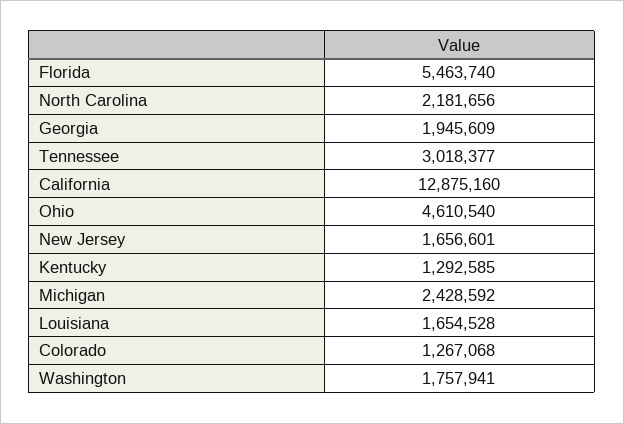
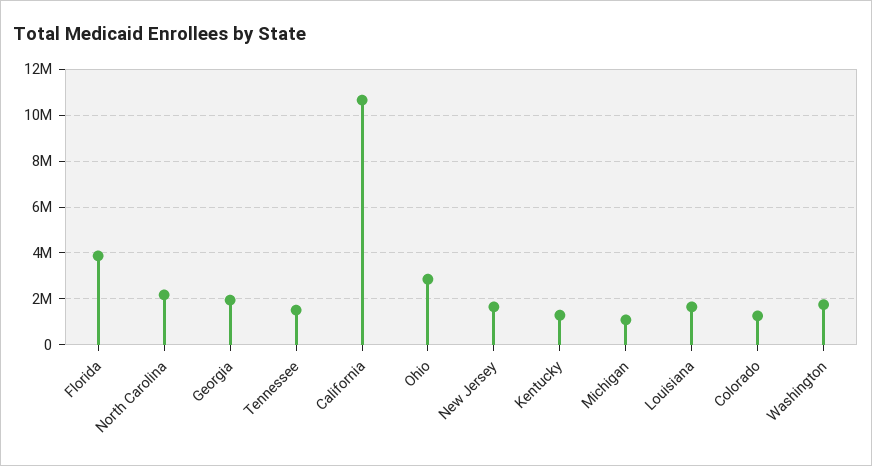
  {
-   "Florida": 5463740,
+   "Florida": 4000000,
    "North Carolina": 2181656,
    "Georgia": 1945609,
-   "Tennessee": 3018377,
+   "Tennessee": 1500000,
-   "California": 12875160,
+   "California": 10500000,
-   "Ohio": 4610540,
+   "Ohio": 3000000,
    "New Jersey": 1656601,
    "Kentucky": 1292585,
-   "Michigan": 2428592,
+   "Michigan": 1000000,
    "Louisiana": 1654528,
    "Colorado": 1267068,
    "Washington": 1757941
  }

